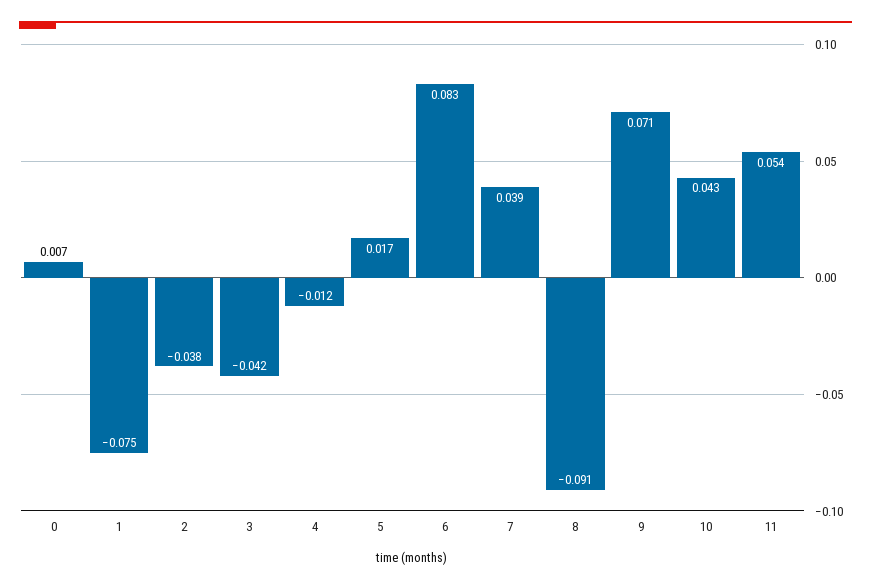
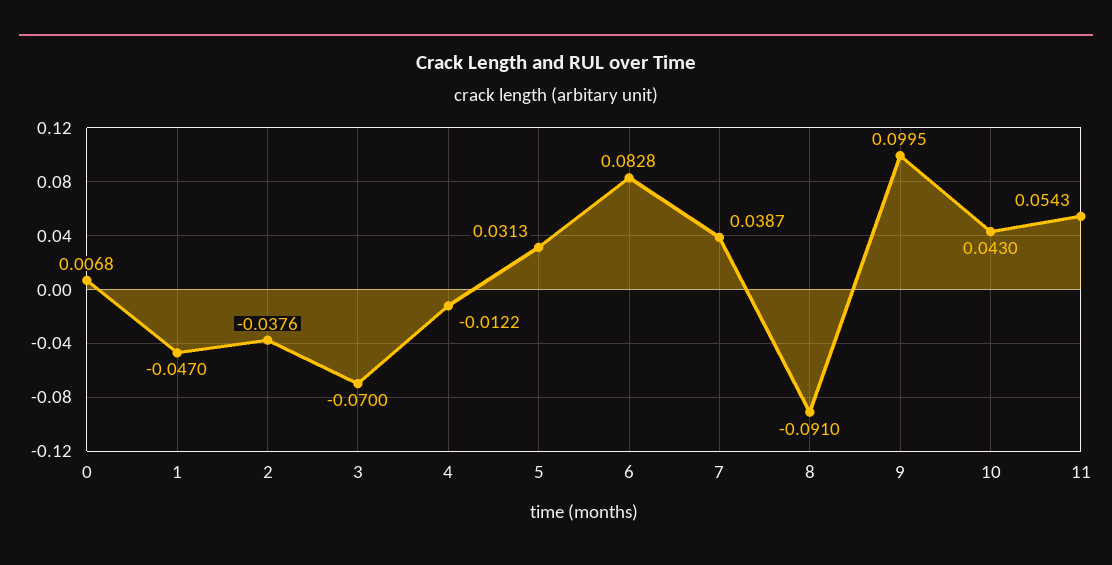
  {
    "0": 0.0068,
-   "1": -0.075,
+   "1": -0.047,
    "2": -0.0376,
-   "3": -0.042,
+   "3": -0.07,
    "4": -0.0122,
-   "5": 0.017,
+   "5": 0.0313,
    "6": 0.0828,
    "7": 0.0387,
    "8": -0.091,
-   "9": 0.071,
+   "9": 0.0995,
    "10": 0.043,
    "11": 0.0543
  }

